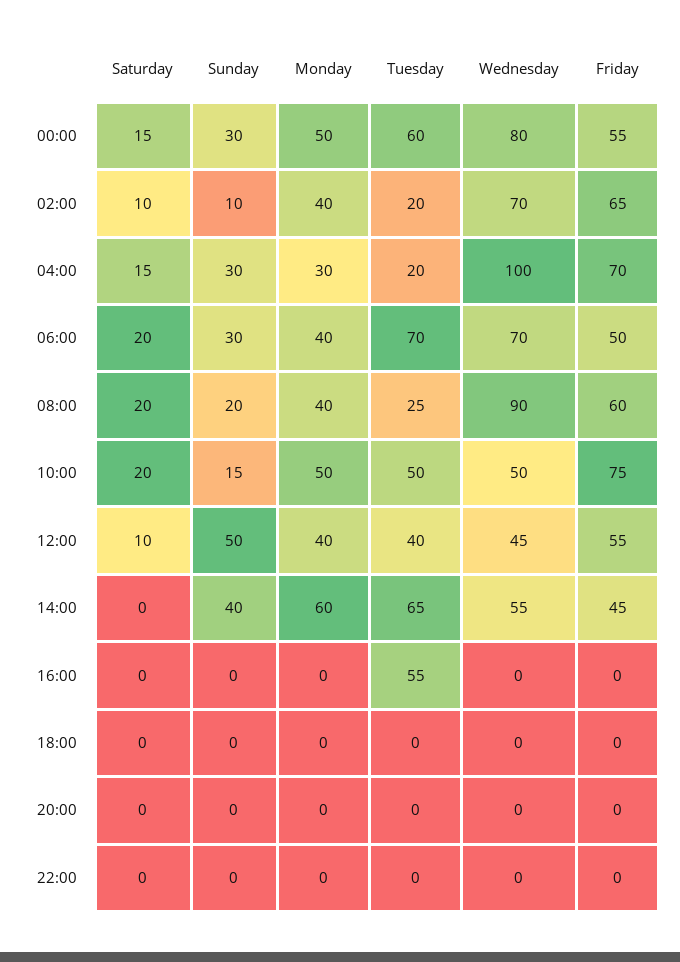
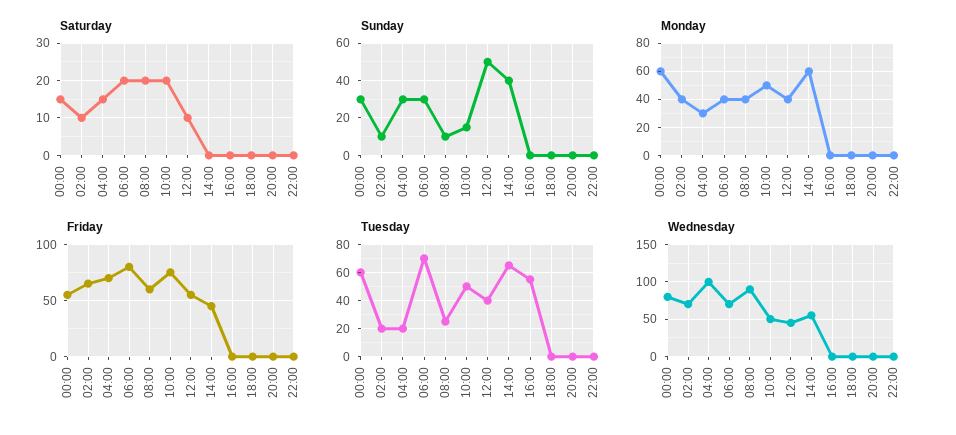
  {
    "Saturday": {
      "00:00": 15,
      "02:00": 10,
      "04:00": 15,
      "06:00": 20,
      "08:00": 20,
      "10:00": 20,
      "12:00": 10,
      "14:00": 0,
      "16:00": 0,
      "18:00": 0,
      "20:00": 0,
      "22:00": 0
    },
    "Sunday": {
      "00:00": 30,
      "02:00": 10,
      "04:00": 30,
      "06:00": 30,
-     "08:00": 20,
+     "08:00": 10,
      "10:00": 15,
      "12:00": 50,
      "14:00": 40,
      "16:00": 0,
      "18:00": 0,
      "20:00": 0,
      "22:00": 0
    },
    "Monday": {
-     "00:00": 50,
+     "00:00": 60,
      "02:00": 40,
      "04:00": 30,
      "06:00": 40,
      "08:00": 40,
      "10:00": 50,
      "12:00": 40,
      "14:00": 60,
      "16:00": 0,
      "18:00": 0,
      "20:00": 0,
      "22:00": 0
    },
    "Tuesday": {
      "00:00": 60,
      "02:00": 20,
      "04:00": 20,
      "06:00": 70,
      "08:00": 25,
      "10:00": 50,
      "12:00": 40,
      "14:00": 65,
      "16:00": 55,
      "18:00": 0,
      "20:00": 0,
      "22:00": 0
    },
    "Wednesday": {
      "00:00": 80,
      "02:00": 70,
      "04:00": 100,
      "06:00": 70,
      "08:00": 90,
      "10:00": 50,
      "12:00": 45,
      "14:00": 55,
      "16:00": 0,
      "18:00": 0,
      "20:00": 0,
      "22:00": 0
    },
    "Friday": {
      "00:00": 55,
      "02:00": 65,
      "04:00": 70,
-     "06:00": 50,
+     "06:00": 80,
      "08:00": 60,
      "10:00": 75,
      "12:00": 55,
      "14:00": 45,
      "16:00": 0,
      "18:00": 0,
      "20:00": 0,
      "22:00": 0
    }
  }

